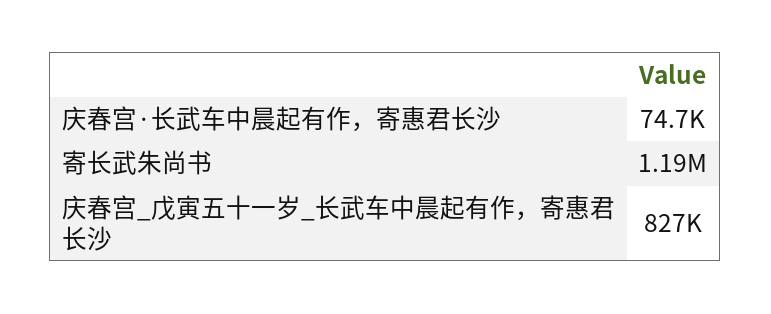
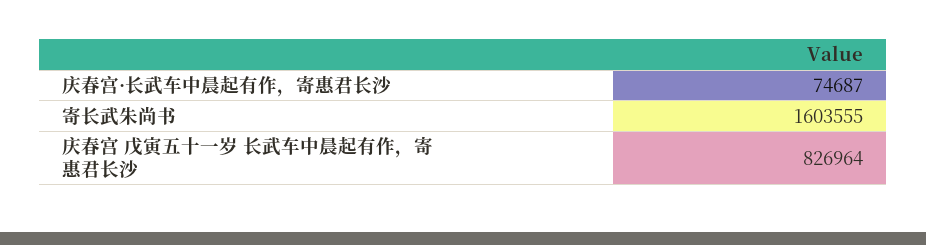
  {
    "庆春宫·长武车中晨起有作，寄惠君长沙": 74687,
-   "寄长武朱尚书": 1190000,
+   "寄长武朱尚书": 1603555,
    "庆春宫_戊寅五十一岁_长武车中晨起有作，寄惠君长沙": 826964
  }

